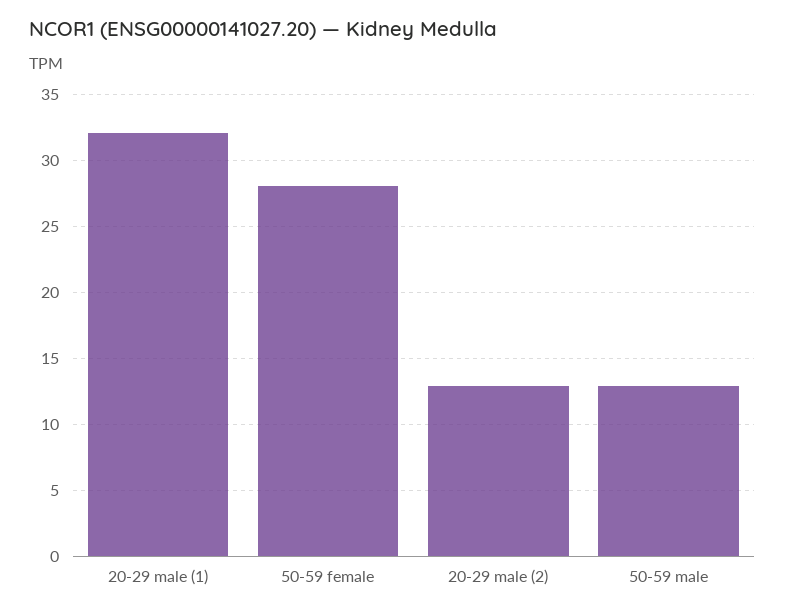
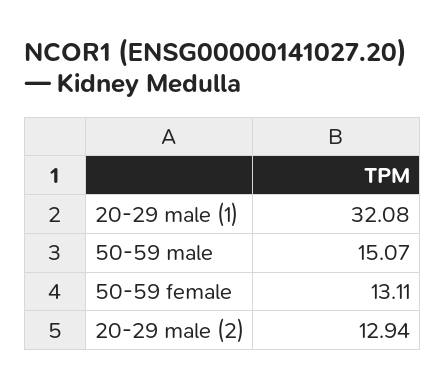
  {
    "20-29 male (1)": 32.08,
-   "50-59 female": 28,
+   "50-59 female": 13.11,
    "20-29 male (2)": 12.94,
-   "50-59 male": 13
+   "50-59 male": 15.07
  }

